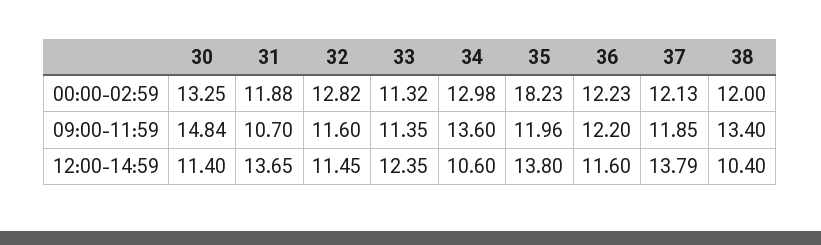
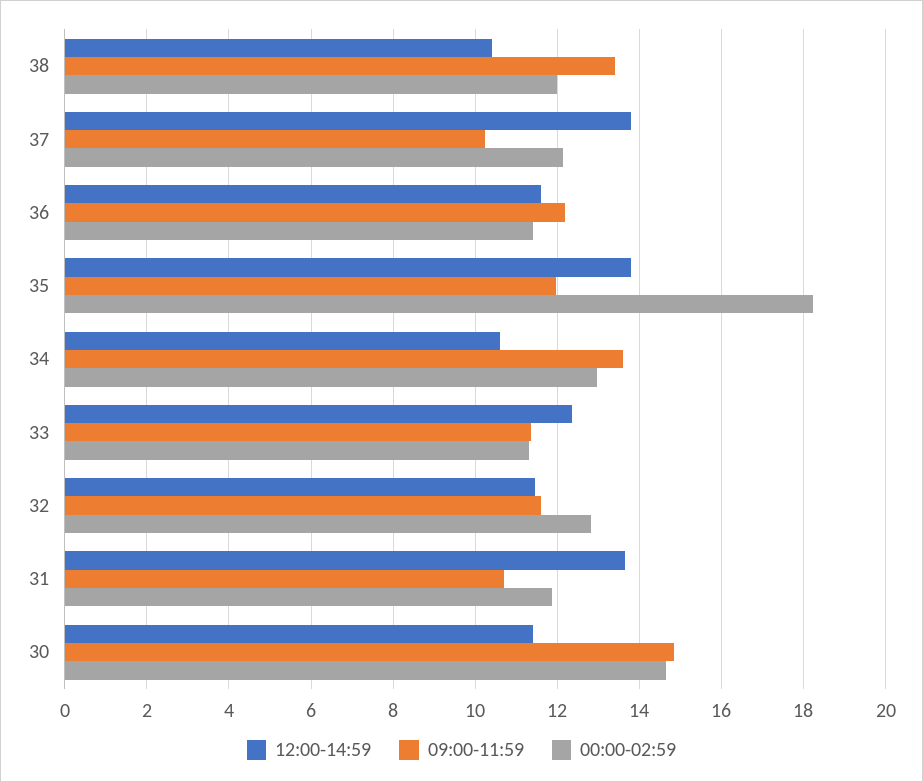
  {
    "00:00-02:59": {
-     "30": 13.25,
+     "30": 14.6,
      "31": 11.88,
      "32": 12.82,
      "33": 11.32,
      "34": 12.98,
      "35": 18.23,
-     "36": 12.23,
+     "36": 11.4,
      "37": 12.13,
      "38": 12
    },
    "09:00-11:59": {
      "30": 14.84,
      "31": 10.7,
      "32": 11.6,
      "33": 11.35,
      "34": 13.6,
      "35": 11.96,
      "36": 12.2,
-     "37": 11.85,
+     "37": 10.2,
      "38": 13.4
    },
    "12:00-14:59": {
      "30": 11.4,
      "31": 13.65,
      "32": 11.45,
      "33": 12.35,
      "34": 10.6,
      "35": 13.8,
      "36": 11.6,
      "37": 13.79,
      "38": 10.4
    }
  }

